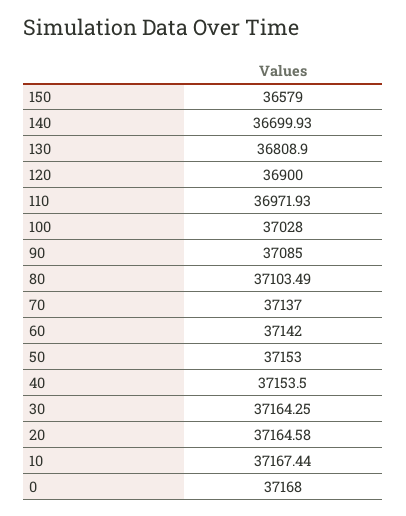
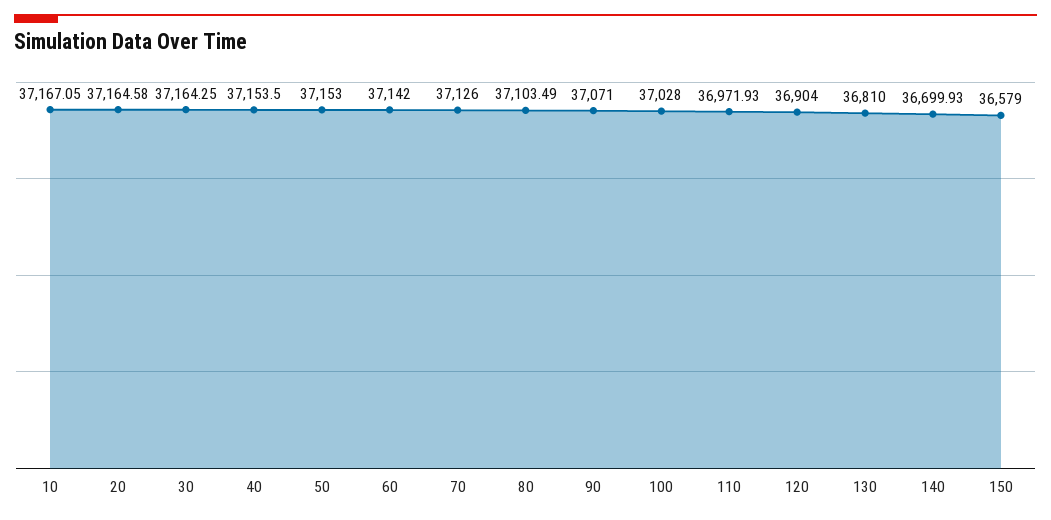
  {
    "150": 36579,
    "140": 36699.93,
-   "130": 36808.9,
+   "130": 36810,
-   "120": 36900,
+   "120": 36904,
    "110": 36971.93,
    "100": 37028,
-   "90": 37085,
+   "90": 37071,
    "80": 37103.49,
-   "70": 37137,
+   "70": 37126,
    "60": 37142,
    "50": 37153,
    "40": 37153.5,
    "30": 37164.25,
    "20": 37164.58,
-   "10": 37167.44,
+   "10": 37167.05
-   "0": 37168
  }

